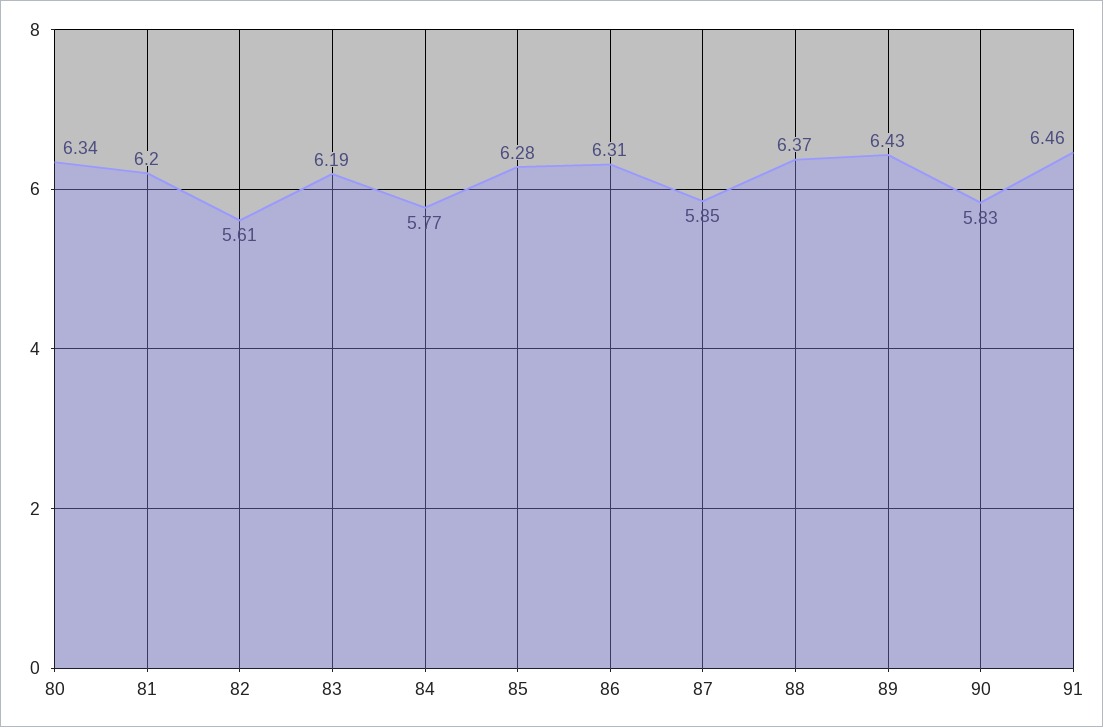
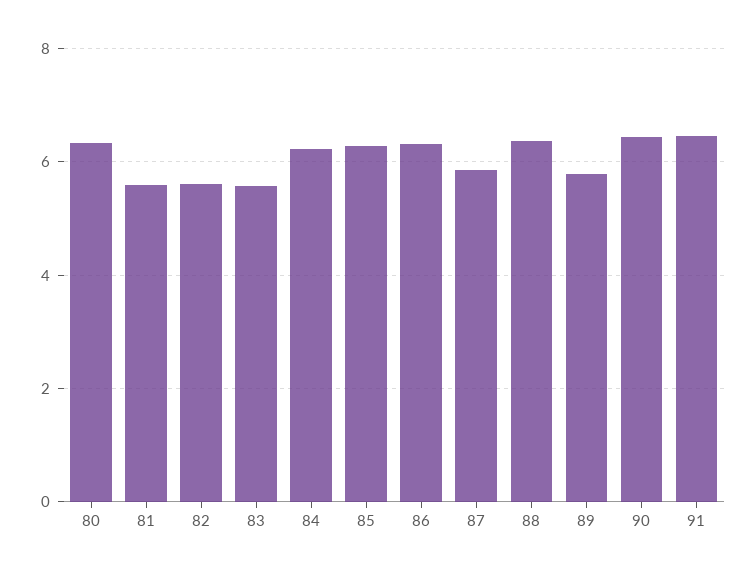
  {
    "80": 6.34,
-   "81": 6.2,
+   "81": 5.6,
    "82": 5.61,
-   "83": 6.19,
+   "83": 5.6,
-   "84": 5.77,
+   "84": 6.2,
    "85": 6.28,
    "86": 6.31,
    "87": 5.85,
    "88": 6.37,
-   "89": 6.43,
+   "89": 5.8,
-   "90": 5.83,
+   "90": 6.4,
    "91": 6.46
  }

